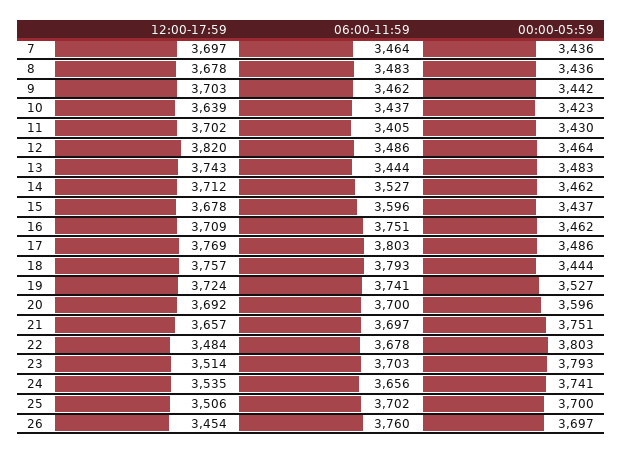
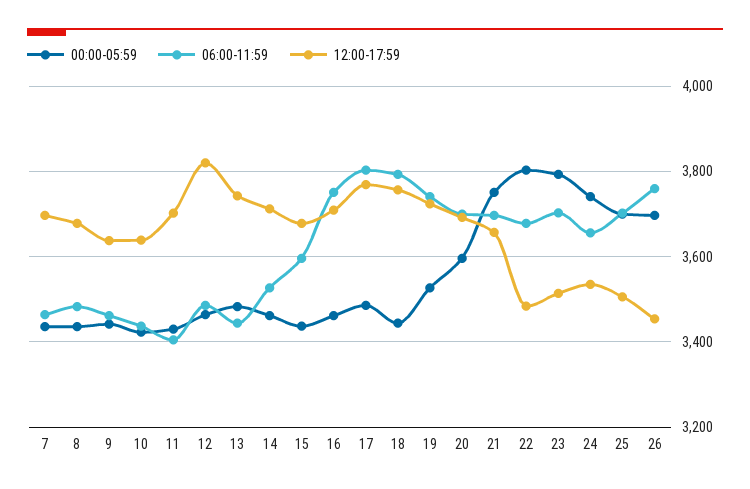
  {
    "12:00-17:59": {
      "7": 3697,
      "8": 3678,
-     "9": 3703,
+     "9": 3640,
      "10": 3639,
      "11": 3702,
      "12": 3820,
      "13": 3743,
      "14": 3712,
      "15": 3678,
      "16": 3709,
      "17": 3769,
      "18": 3757,
      "19": 3724,
      "20": 3692,
      "21": 3657,
      "22": 3484,
      "23": 3514,
      "24": 3535,
      "25": 3506,
      "26": 3454
    },
    "06:00-11:59": {
      "7": 3464,
      "8": 3483,
      "9": 3462,
      "10": 3437,
      "11": 3405,
      "12": 3486,
      "13": 3444,
      "14": 3527,
      "15": 3596,
      "16": 3751,
      "17": 3803,
      "18": 3793,
      "19": 3741,
      "20": 3700,
      "21": 3697,
      "22": 3678,
      "23": 3703,
      "24": 3656,
      "25": 3702,
      "26": 3760
    },
    "00:00-05:59": {
      "7": 3436,
      "8": 3436,
      "9": 3442,
      "10": 3423,
      "11": 3430,
      "12": 3464,
      "13": 3483,
      "14": 3462,
      "15": 3437,
      "16": 3462,
      "17": 3486,
      "18": 3444,
      "19": 3527,
      "20": 3596,
      "21": 3751,
      "22": 3803,
      "23": 3793,
      "24": 3741,
      "25": 3700,
      "26": 3697
    }
  }

